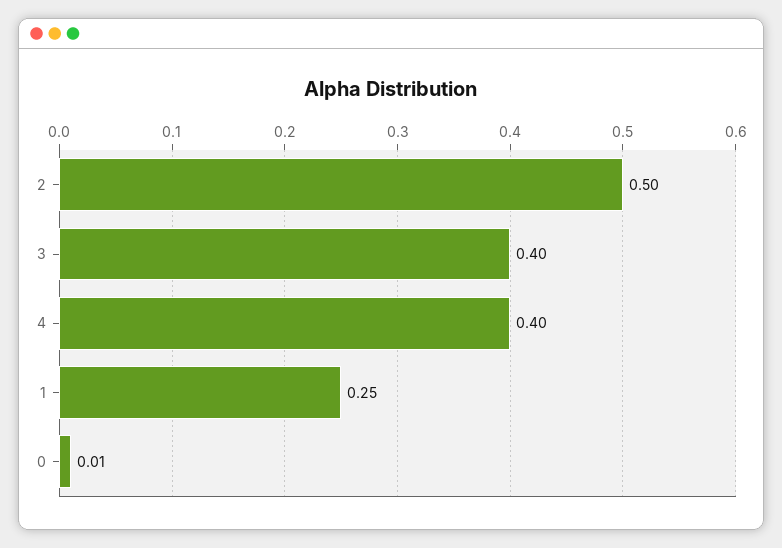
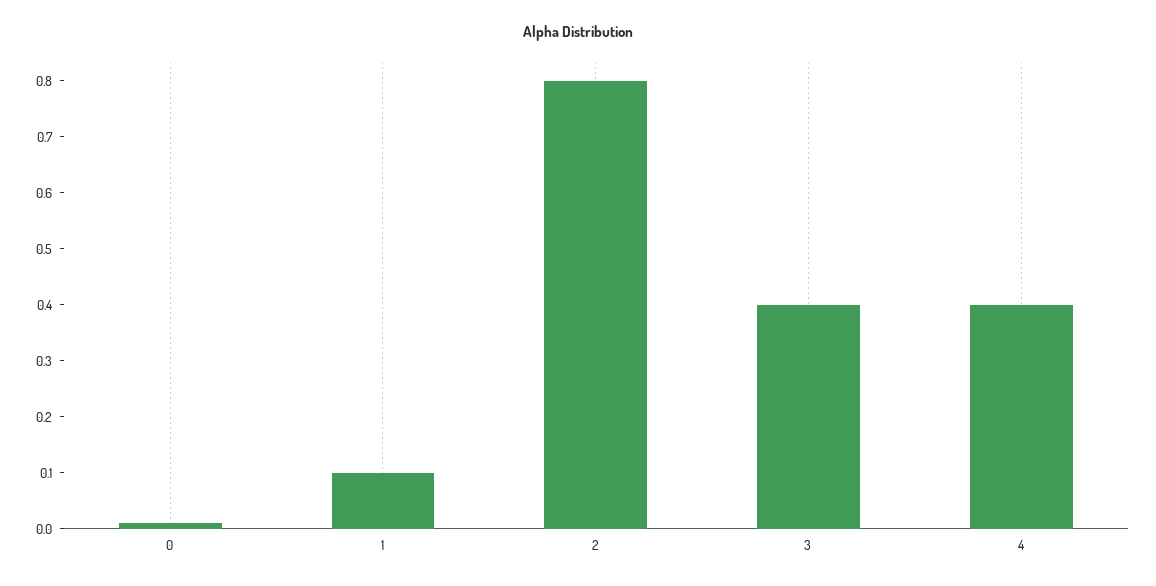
  {
-   "2": 0.5,
+   "2": 0.8,
    "3": 0.4,
    "4": 0.4,
-   "1": 0.25,
+   "1": 0.1,
    "0": 0.01
  }

